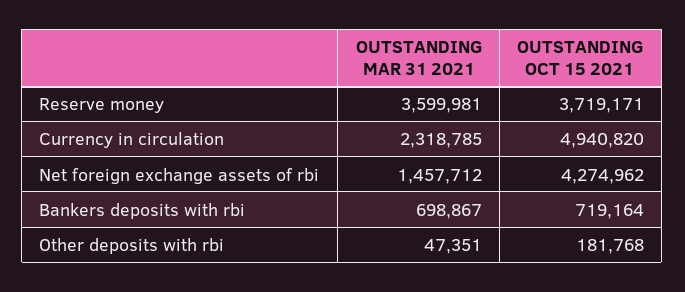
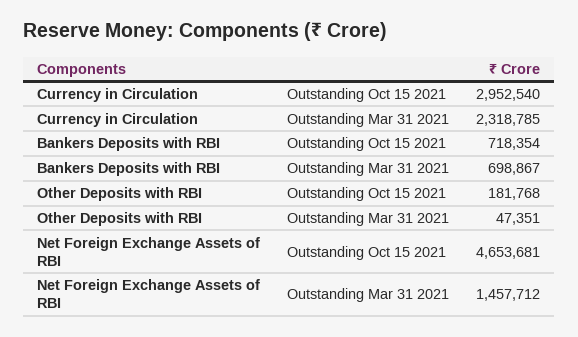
  {
    "OUTSTANDING MAR 31 2021": {
-     "Reserve money": 3599981,
      "Currency in circulation": 2318785,
      "Net foreign exchange assets of rbi": 1457712,
      "Bankers deposits with rbi": 698867,
      "Other deposits with rbi": 47351
    },
    "OUTSTANDING OCT 15 2021": {
-     "Reserve money": 3719171,
-     "Currency in circulation": 4940820,
+     "Currency in circulation": 2952540,
-     "Net foreign exchange assets of rbi": 4274962,
+     "Net foreign exchange assets of rbi": 4653681,
-     "Bankers deposits with rbi": 719164,
+     "Bankers deposits with rbi": 718354,
      "Other deposits with rbi": 181768
    }
  }

